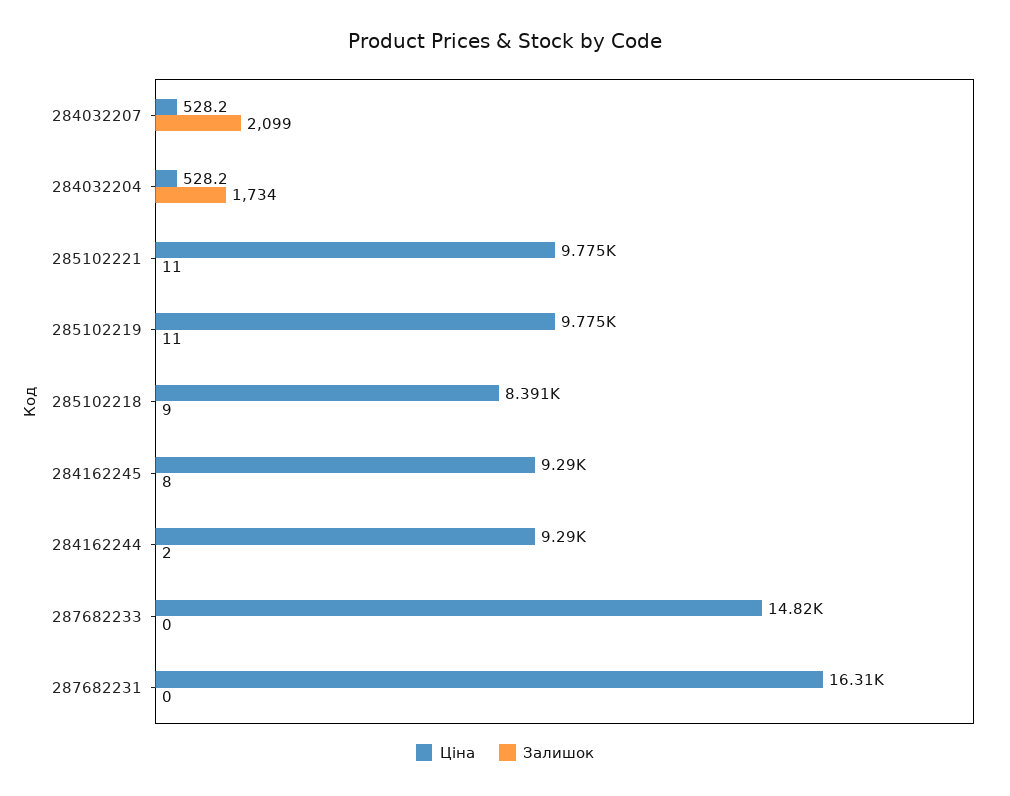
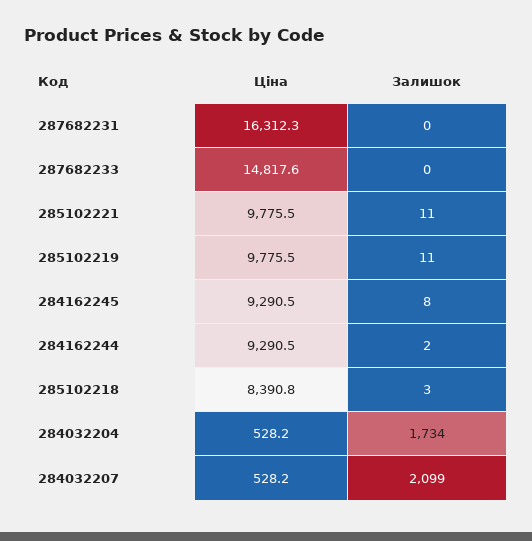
  {
    "Ціна": {
      "284032207": 528.2,
      "284032204": 528.2,
      "285102221": 9775.5,
      "285102219": 9775.5,
      "285102218": 8390.8,
      "284162245": 9290.5,
      "284162244": 9290.5,
      "287682233": 14817.6,
      "287682231": 16312.3
    },
    "Залишок": {
      "284032207": 2099,
      "284032204": 1734,
      "285102221": 11,
      "285102219": 11,
-     "285102218": 9,
+     "285102218": 3,
      "284162245": 8,
      "284162244": 2,
      "287682233": 0,
      "287682231": 0
    }
  }

